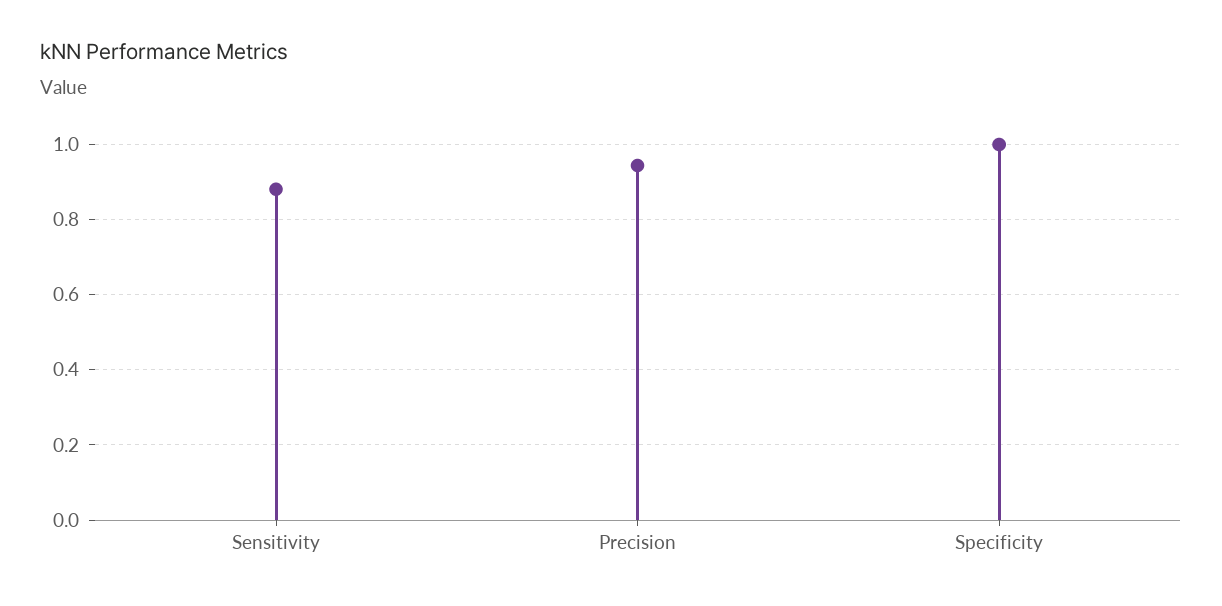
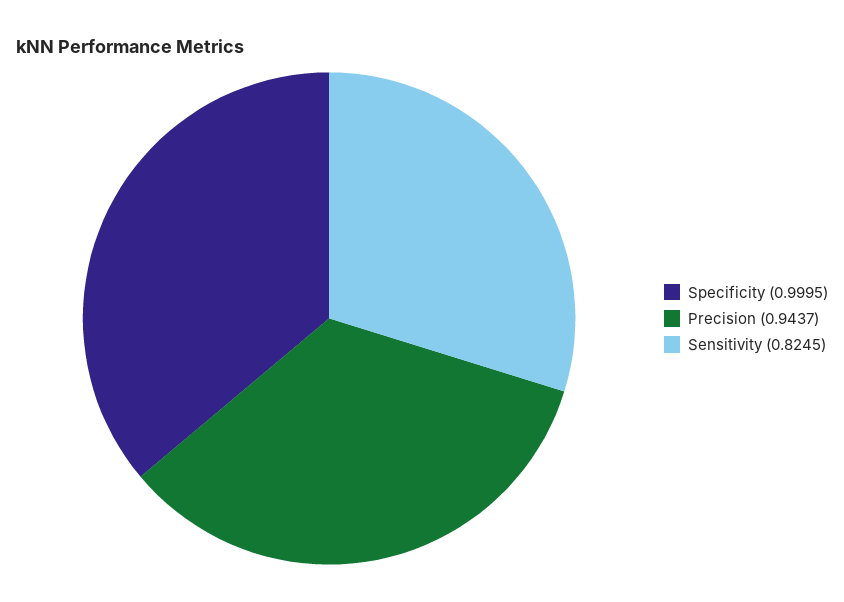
  {
-   "Sensitivity": 0.88,
+   "Sensitivity": 0.8245,
    "Precision": 0.9437,
    "Specificity": 0.9995
  }

